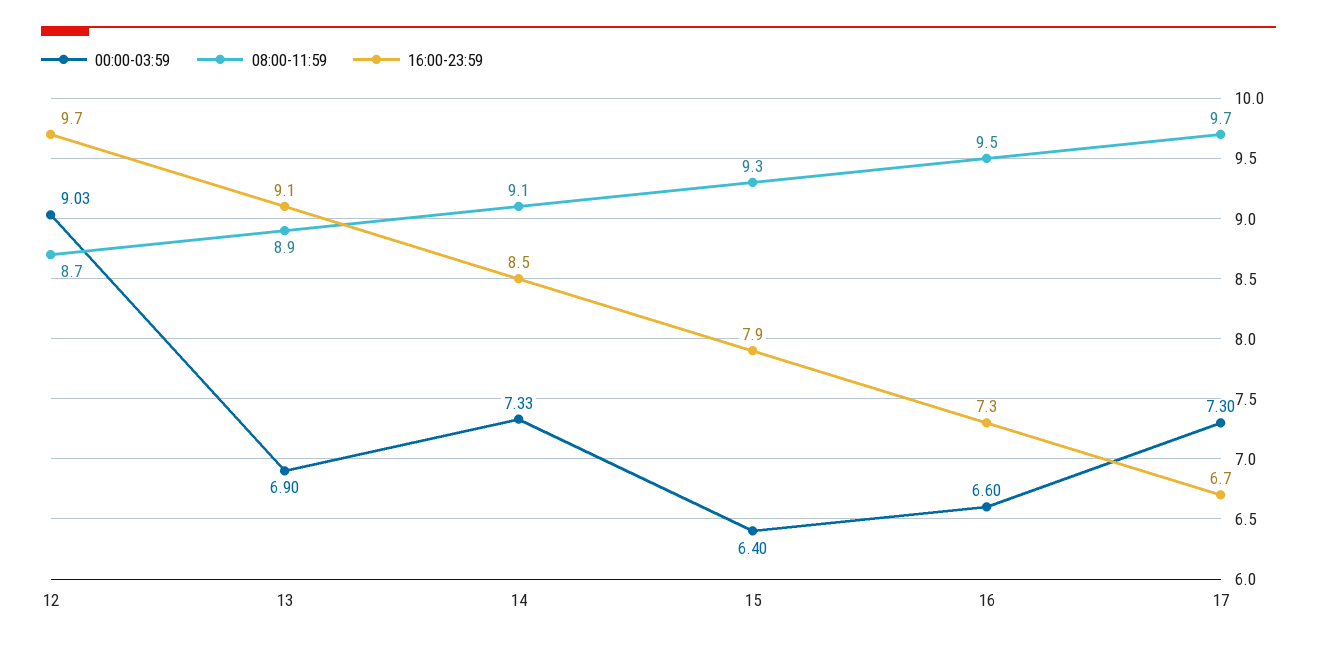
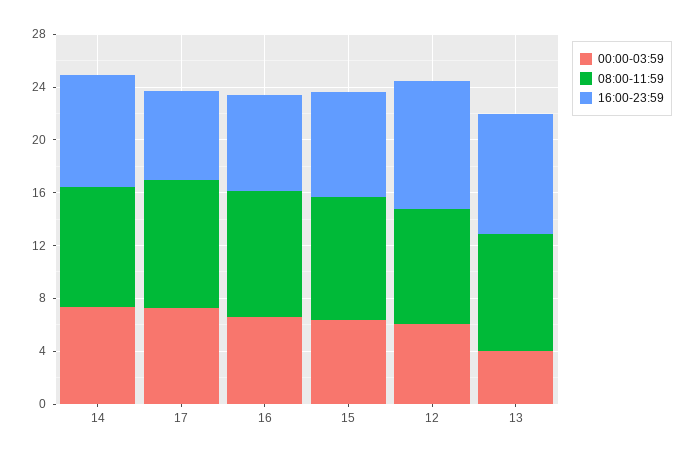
  {
    "00:00-03:59": {
-     "12": 9.03,
+     "12": 6,
-     "13": 6.9,
+     "13": 4,
      "14": 7.33,
      "15": 6.4,
      "16": 6.6,
      "17": 7.3
    },
    "08:00-11:59": {
      "12": 8.7,
      "13": 8.9,
      "14": 9.1,
      "15": 9.3,
      "16": 9.5,
      "17": 9.7
    },
    "16:00-23:59": {
      "12": 9.7,
      "13": 9.1,
      "14": 8.5,
      "15": 7.9,
      "16": 7.3,
      "17": 6.7
    }
  }

